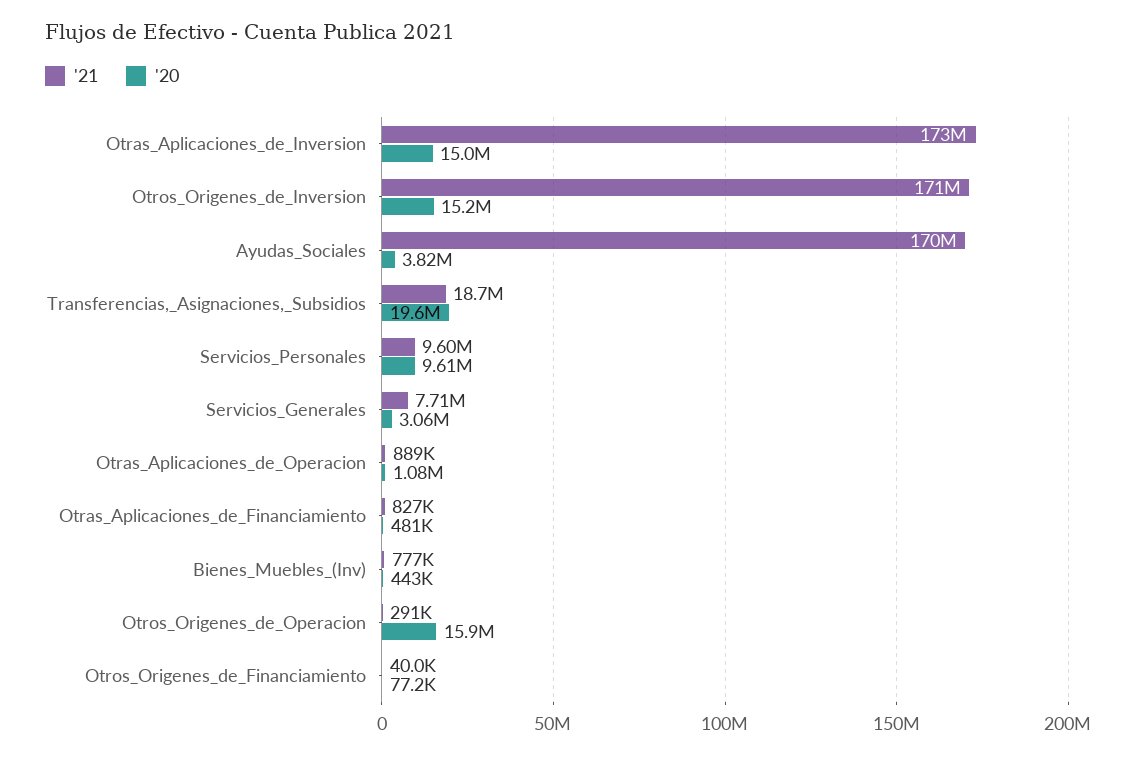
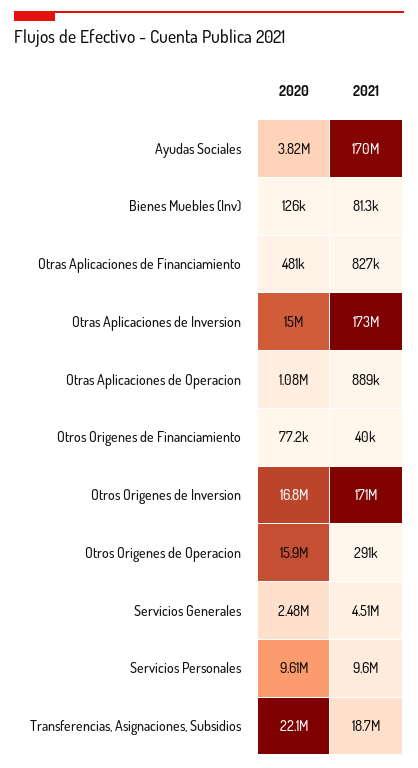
  {
    "'21": {
      "Otras_Aplicaciones_de_Inversion": 173000000,
      "Otros_Origenes_de_Inversion": 171000000,
      "Ayudas_Sociales": 170000000,
      "Transferencias,_Asignaciones,_Subsidios": 18700000,
      "Servicios_Personales": 9600000,
-     "Servicios_Generales": 7710000,
+     "Servicios_Generales": 4510000,
      "Otras_Aplicaciones_de_Operacion": 889000,
      "Otras_Aplicaciones_de_Financiamiento": 827000,
-     "Bienes_Muebles_(Inv)": 777000,
+     "Bienes_Muebles_(Inv)": 81300,
      "Otros_Origenes_de_Operacion": 291000,
      "Otros_Origenes_de_Financiamiento": 40000
    },
    "'20": {
      "Otras_Aplicaciones_de_Inversion": 15000000,
-     "Otros_Origenes_de_Inversion": 15200000,
+     "Otros_Origenes_de_Inversion": 16800000,
      "Ayudas_Sociales": 3820000,
-     "Transferencias,_Asignaciones,_Subsidios": 19600000,
+     "Transferencias,_Asignaciones,_Subsidios": 22100000,
      "Servicios_Personales": 9610000,
-     "Servicios_Generales": 3060000,
+     "Servicios_Generales": 2480000,
      "Otras_Aplicaciones_de_Operacion": 1080000,
      "Otras_Aplicaciones_de_Financiamiento": 481000,
-     "Bienes_Muebles_(Inv)": 443000,
+     "Bienes_Muebles_(Inv)": 126000,
      "Otros_Origenes_de_Operacion": 15900000,
      "Otros_Origenes_de_Financiamiento": 77200
    }
  }

